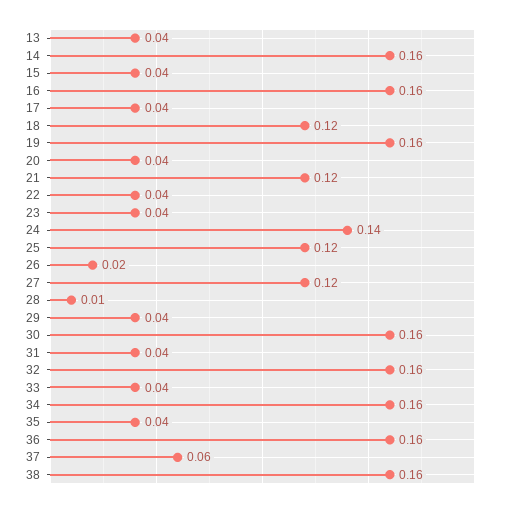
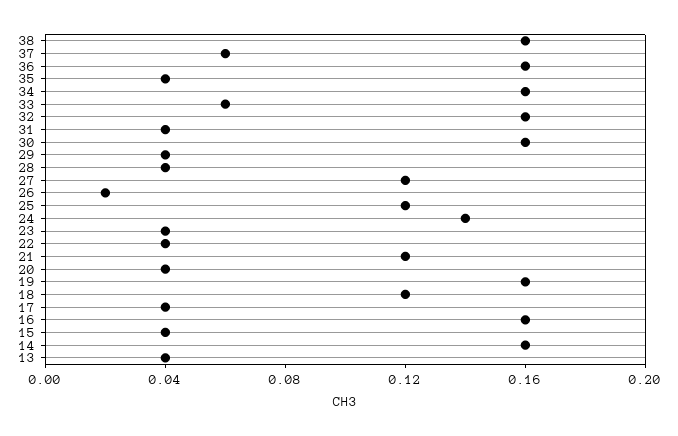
  {
    "13": 0.04,
    "14": 0.16,
    "15": 0.04,
    "16": 0.16,
    "17": 0.04,
    "18": 0.12,
    "19": 0.16,
    "20": 0.04,
    "21": 0.12,
    "22": 0.04,
    "23": 0.04,
    "24": 0.14,
    "25": 0.12,
    "26": 0.02,
    "27": 0.12,
-   "28": 0.01,
+   "28": 0.04,
    "29": 0.04,
    "30": 0.16,
    "31": 0.04,
    "32": 0.16,
-   "33": 0.04,
+   "33": 0.06,
    "34": 0.16,
    "35": 0.04,
    "36": 0.16,
    "37": 0.06,
    "38": 0.16
  }

